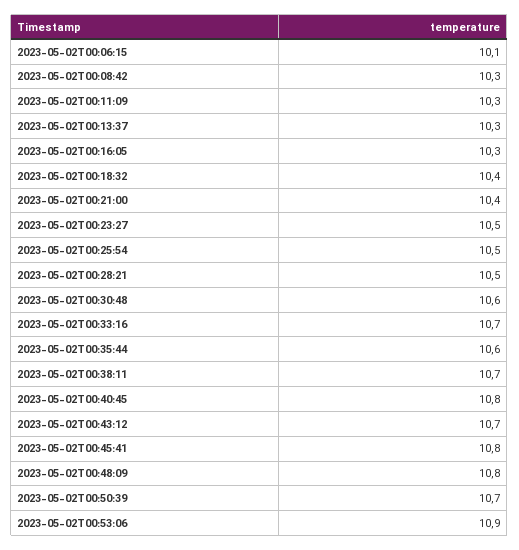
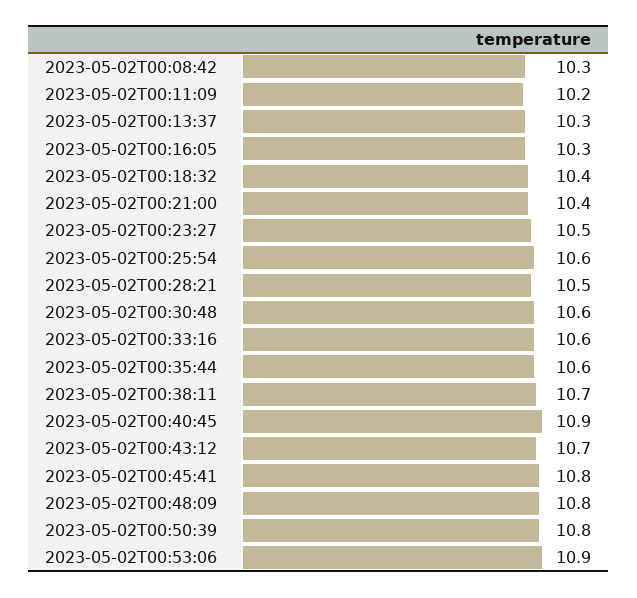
  {
-   "2023-05-02T00:06:15": 10.1,
    "2023-05-02T00:08:42": 10.3,
-   "2023-05-02T00:11:09": 10.3,
+   "2023-05-02T00:11:09": 10.2,
    "2023-05-02T00:13:37": 10.3,
    "2023-05-02T00:16:05": 10.3,
    "2023-05-02T00:18:32": 10.4,
    "2023-05-02T00:21:00": 10.4,
    "2023-05-02T00:23:27": 10.5,
-   "2023-05-02T00:25:54": 10.5,
+   "2023-05-02T00:25:54": 10.6,
    "2023-05-02T00:28:21": 10.5,
    "2023-05-02T00:30:48": 10.6,
-   "2023-05-02T00:33:16": 10.7,
+   "2023-05-02T00:33:16": 10.6,
    "2023-05-02T00:35:44": 10.6,
    "2023-05-02T00:38:11": 10.7,
-   "2023-05-02T00:40:45": 10.8,
+   "2023-05-02T00:40:45": 10.9,
    "2023-05-02T00:43:12": 10.7,
    "2023-05-02T00:45:41": 10.8,
    "2023-05-02T00:48:09": 10.8,
-   "2023-05-02T00:50:39": 10.7,
+   "2023-05-02T00:50:39": 10.8,
    "2023-05-02T00:53:06": 10.9
  }

